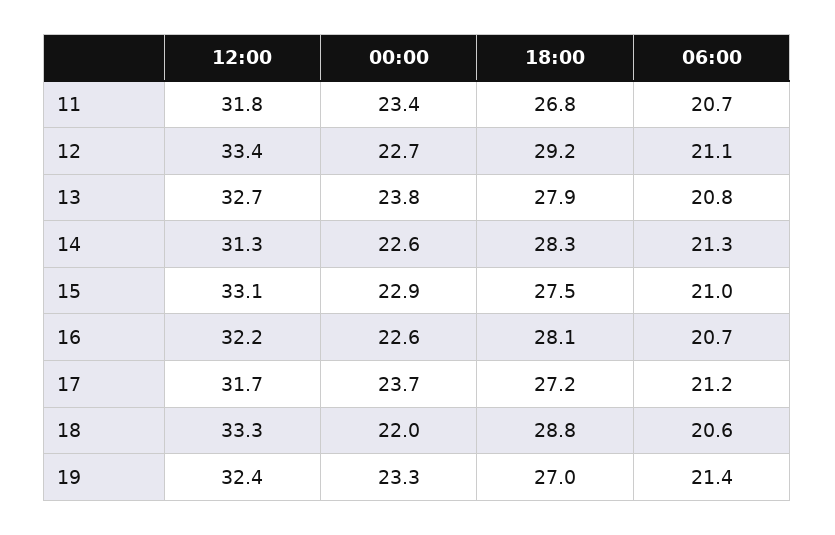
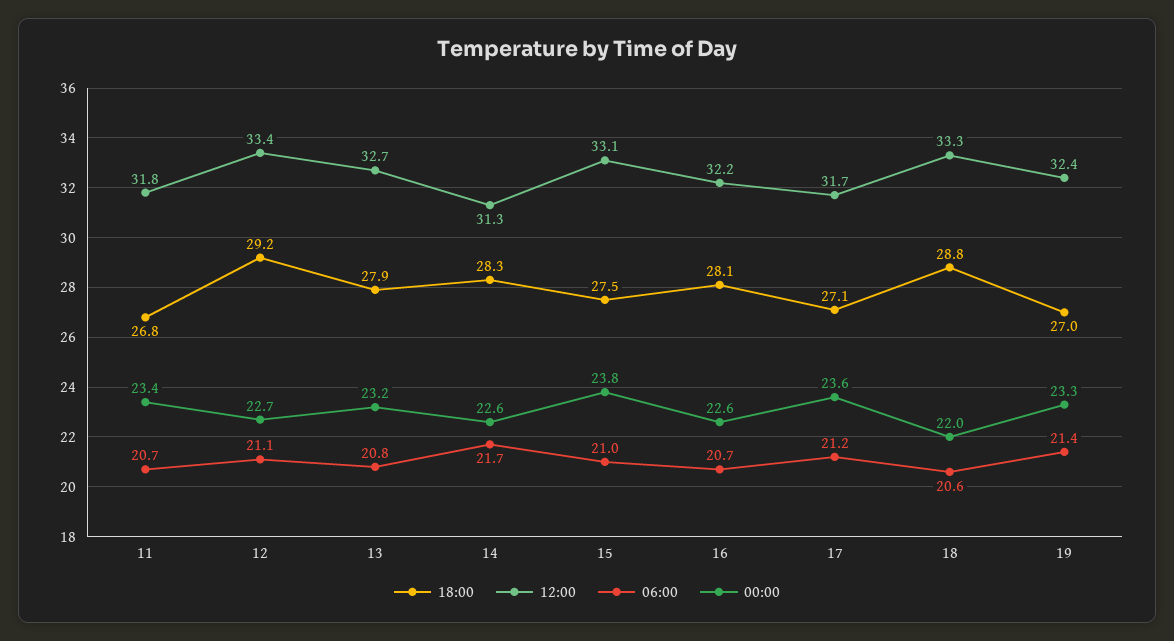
  {
    "12:00": {
      "11": 31.8,
      "12": 33.4,
      "13": 32.7,
      "14": 31.3,
      "15": 33.1,
      "16": 32.2,
      "17": 31.7,
      "18": 33.3,
      "19": 32.4
    },
    "00:00": {
      "11": 23.4,
      "12": 22.7,
-     "13": 23.8,
+     "13": 23.2,
      "14": 22.6,
-     "15": 22.9,
+     "15": 23.8,
      "16": 22.6,
-     "17": 23.7,
+     "17": 23.6,
      "18": 22,
      "19": 23.3
    },
    "18:00": {
      "11": 26.8,
      "12": 29.2,
      "13": 27.9,
      "14": 28.3,
      "15": 27.5,
      "16": 28.1,
-     "17": 27.2,
+     "17": 27.1,
      "18": 28.8,
      "19": 27
    },
    "06:00": {
      "11": 20.7,
      "12": 21.1,
      "13": 20.8,
-     "14": 21.3,
+     "14": 21.7,
      "15": 21,
      "16": 20.7,
      "17": 21.2,
      "18": 20.6,
      "19": 21.4
    }
  }

